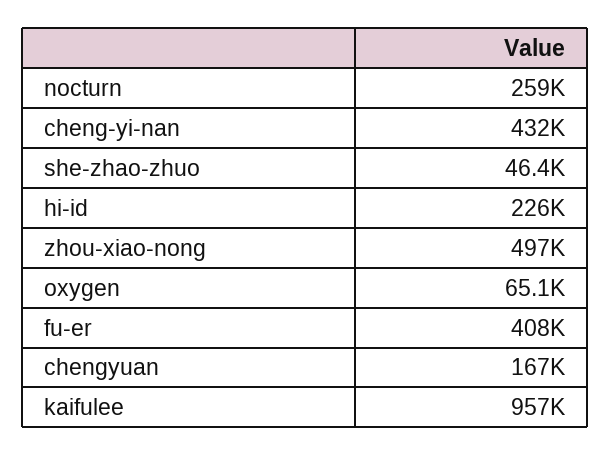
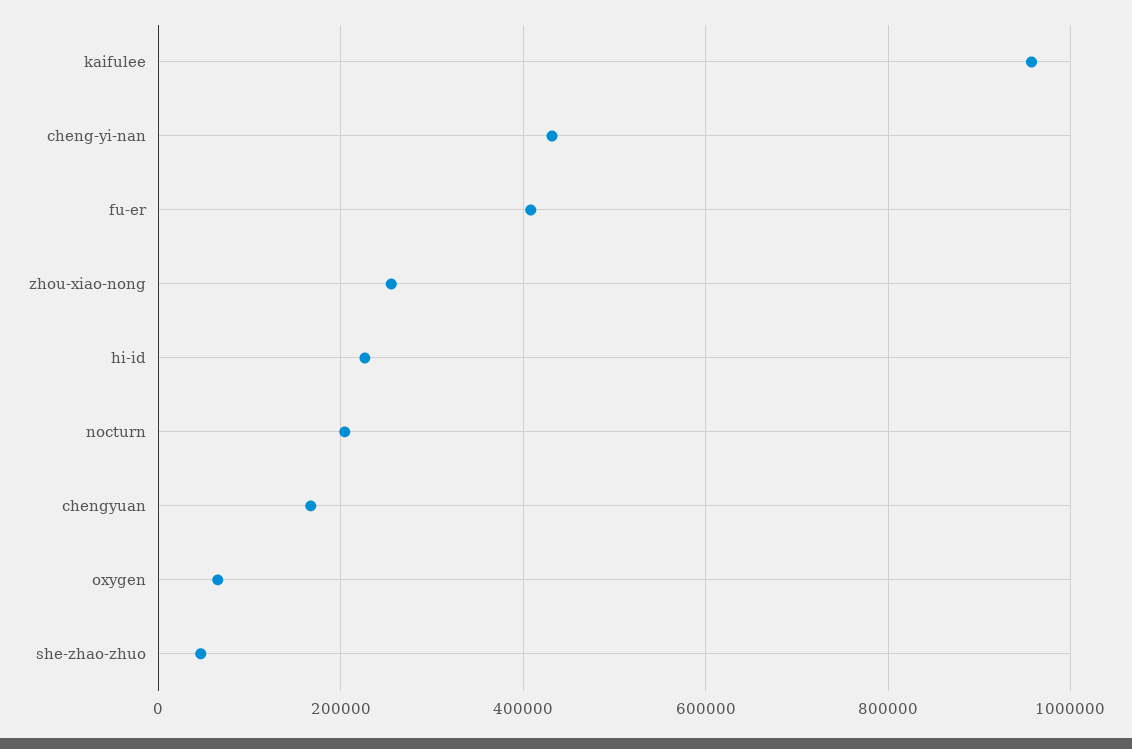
  {
-   "nocturn": 259000,
+   "nocturn": 200000,
    "cheng-yi-nan": 432000,
    "she-zhao-zhuo": 46400,
    "hi-id": 226000,
-   "zhou-xiao-nong": 497000,
+   "zhou-xiao-nong": 260000,
    "oxygen": 65100,
    "fu-er": 408000,
    "chengyuan": 167000,
    "kaifulee": 957000
  }

